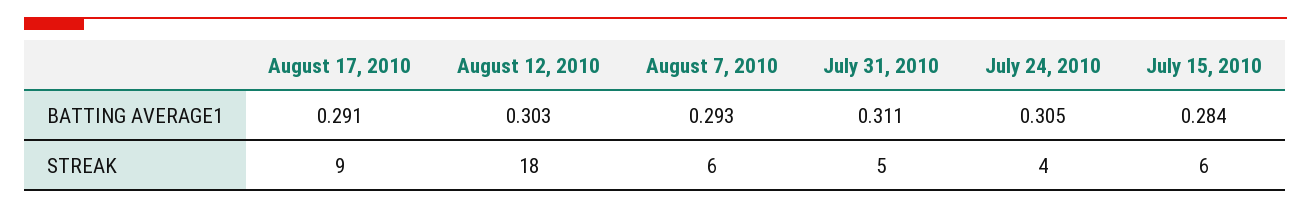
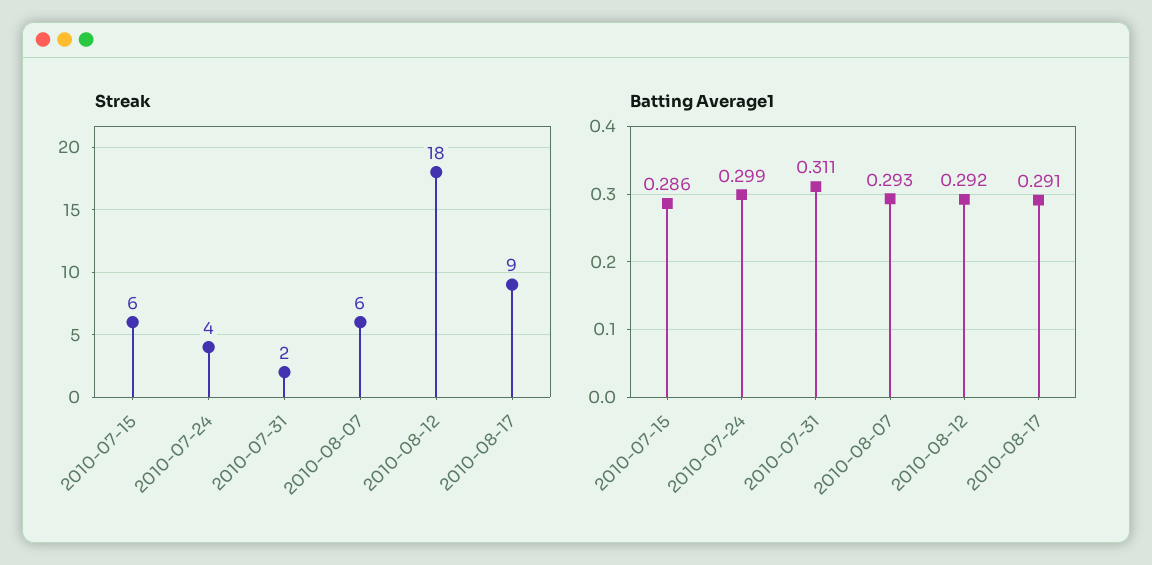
  {
    "BATTING AVERAGE1": {
      "August 17, 2010": 0.291,
-     "August 12, 2010": 0.303,
+     "August 12, 2010": 0.292,
      "August 7, 2010": 0.293,
      "July 31, 2010": 0.311,
-     "July 24, 2010": 0.305,
+     "July 24, 2010": 0.299,
-     "July 15, 2010": 0.284
+     "July 15, 2010": 0.286
    },
    "STREAK": {
      "August 17, 2010": 9,
      "August 12, 2010": 18,
      "August 7, 2010": 6,
-     "July 31, 2010": 5,
+     "July 31, 2010": 2,
      "July 24, 2010": 4,
      "July 15, 2010": 6
    }
  }

